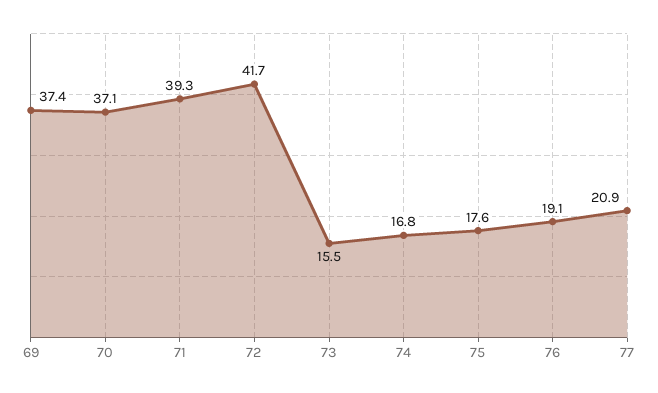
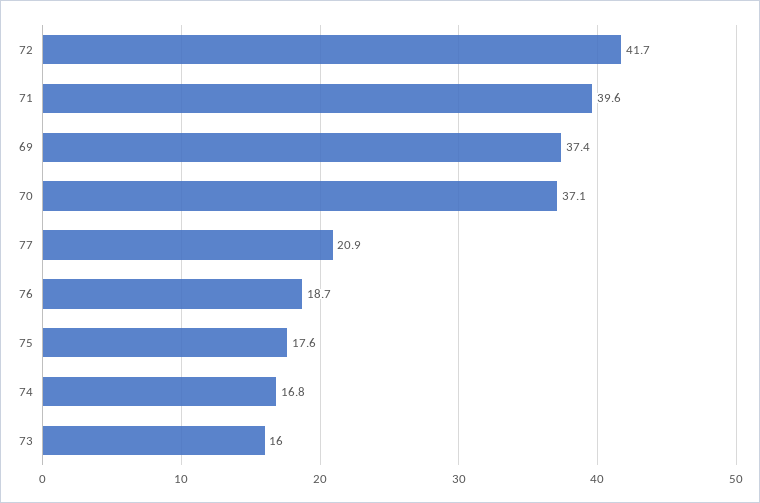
  {
    "69": 37.4,
    "70": 37.1,
-   "71": 39.3,
+   "71": 39.6,
    "72": 41.7,
-   "73": 15.5,
+   "73": 16,
    "74": 16.8,
    "75": 17.6,
-   "76": 19.1,
+   "76": 18.7,
    "77": 20.9
  }

